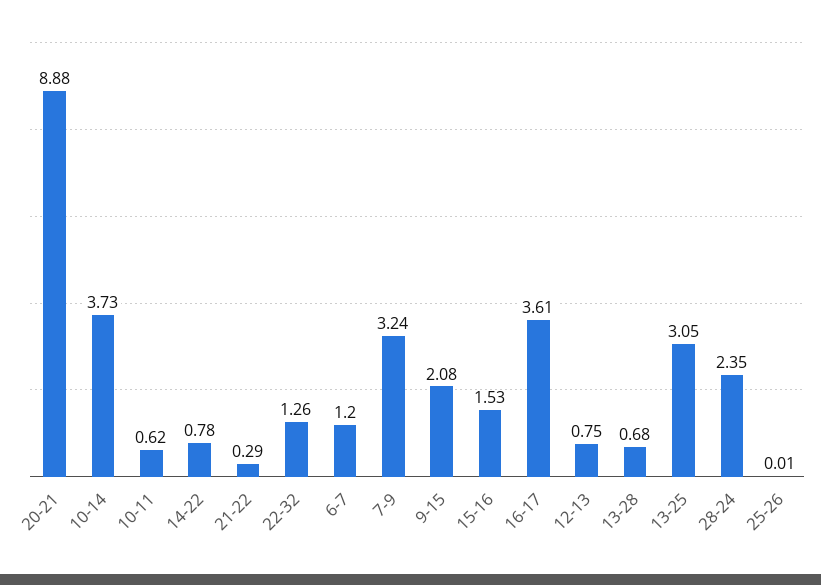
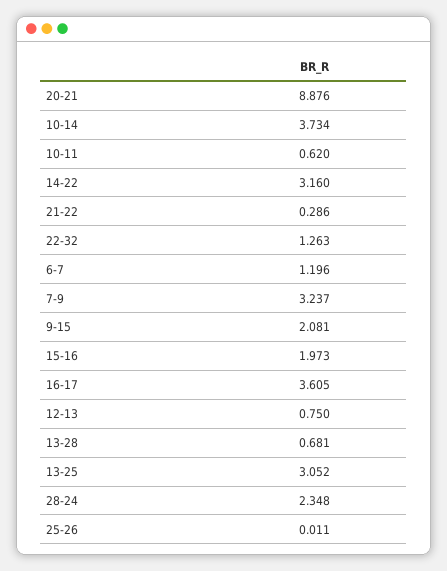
  {
    "20-21": 8.876,
    "10-14": 3.734,
    "10-11": 0.62,
-   "14-22": 0.78,
+   "14-22": 3.16,
    "21-22": 0.286,
    "22-32": 1.263,
    "6-7": 1.196,
    "7-9": 3.237,
    "9-15": 2.081,
-   "15-16": 1.53,
+   "15-16": 1.973,
    "16-17": 3.605,
    "12-13": 0.75,
    "13-28": 0.681,
    "13-25": 3.052,
    "28-24": 2.348,
    "25-26": 0.011
  }

